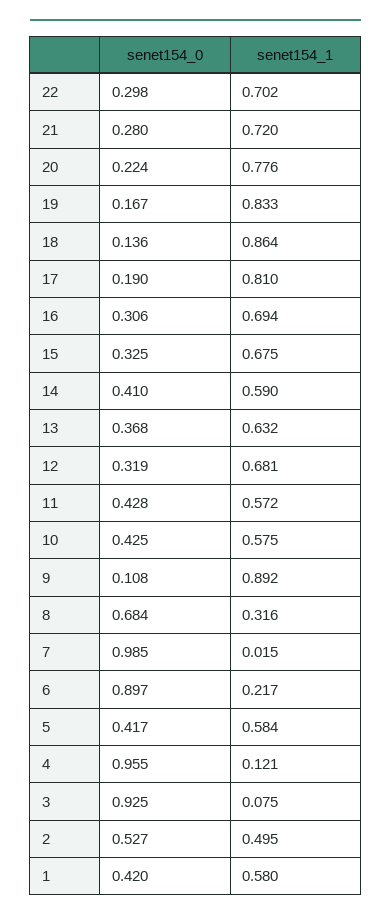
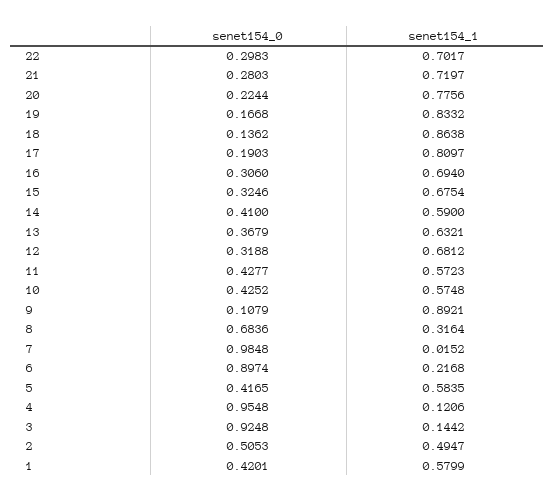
  {
    "senet154_0": {
      "22": 0.2983,
      "21": 0.2803,
      "20": 0.2244,
      "19": 0.1668,
      "18": 0.1362,
      "17": 0.1903,
      "16": 0.306,
      "15": 0.3246,
      "14": 0.41,
      "13": 0.3679,
      "12": 0.3188,
      "11": 0.4277,
      "10": 0.4252,
      "9": 0.1079,
      "8": 0.6836,
      "7": 0.9848,
      "6": 0.8974,
      "5": 0.4165,
      "4": 0.9548,
      "3": 0.9248,
-     "2": 0.527,
+     "2": 0.5053,
      "1": 0.4201
    },
    "senet154_1": {
      "22": 0.7017,
      "21": 0.7197,
      "20": 0.7756,
      "19": 0.8332,
      "18": 0.8638,
      "17": 0.8097,
      "16": 0.694,
      "15": 0.6754,
      "14": 0.59,
      "13": 0.6321,
      "12": 0.6812,
      "11": 0.5723,
      "10": 0.5748,
      "9": 0.8921,
      "8": 0.3164,
      "7": 0.0152,
      "6": 0.2168,
      "5": 0.5835,
      "4": 0.1206,
-     "3": 0.075,
+     "3": 0.1442,
      "2": 0.4947,
      "1": 0.5799
    }
  }

